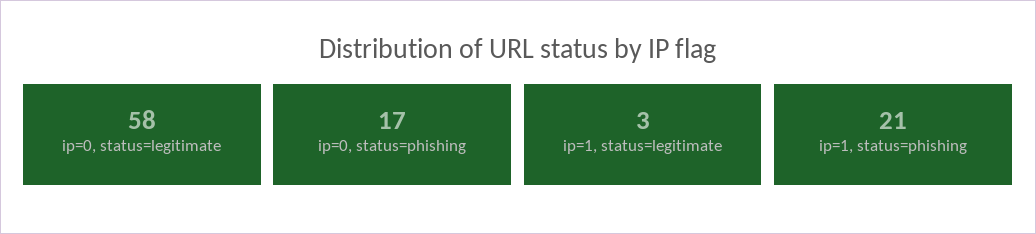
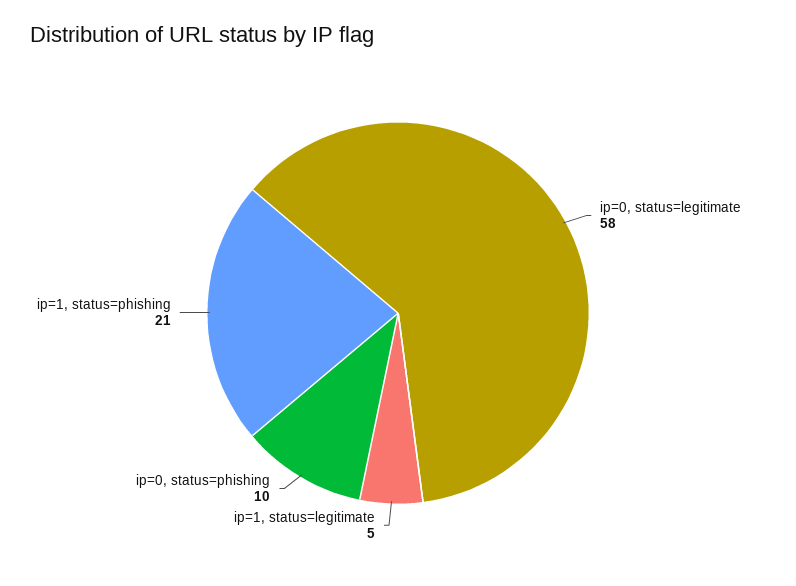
  {
    "ip=0, status=legitimate": 58,
-   "ip=0, status=phishing": 17,
+   "ip=0, status=phishing": 10,
-   "ip=1, status=legitimate": 3,
+   "ip=1, status=legitimate": 5,
    "ip=1, status=phishing": 21
  }

